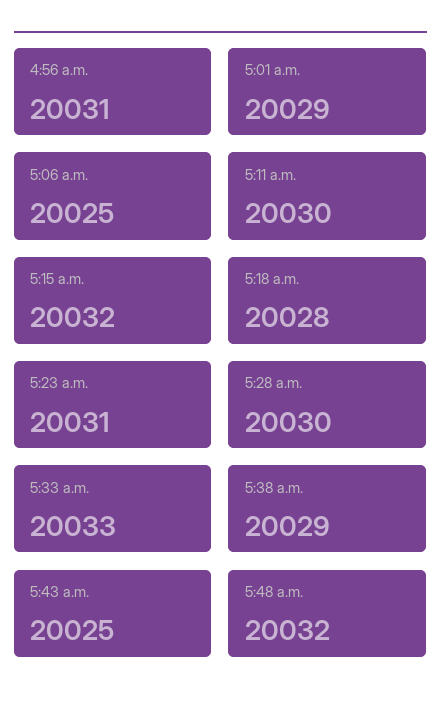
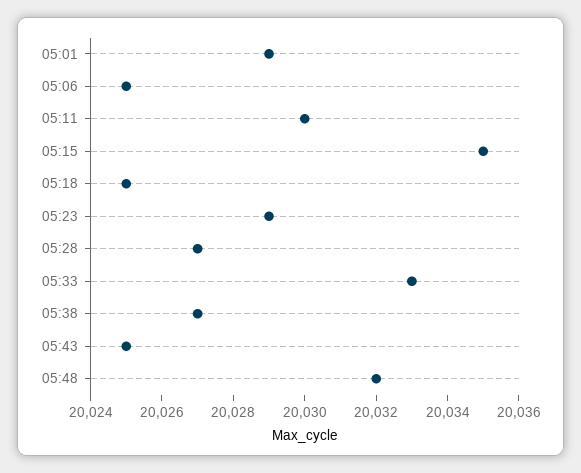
  {
-   "4:56 a.m.": 20031,
    "5:01 a.m.": 20029,
    "5:06 a.m.": 20025,
    "5:11 a.m.": 20030,
-   "5:15 a.m.": 20032,
+   "5:15 a.m.": 20035,
-   "5:18 a.m.": 20028,
+   "5:18 a.m.": 20025,
-   "5:23 a.m.": 20031,
+   "5:23 a.m.": 20029,
-   "5:28 a.m.": 20030,
+   "5:28 a.m.": 20027,
    "5:33 a.m.": 20033,
-   "5:38 a.m.": 20029,
+   "5:38 a.m.": 20027,
    "5:43 a.m.": 20025,
    "5:48 a.m.": 20032
  }

